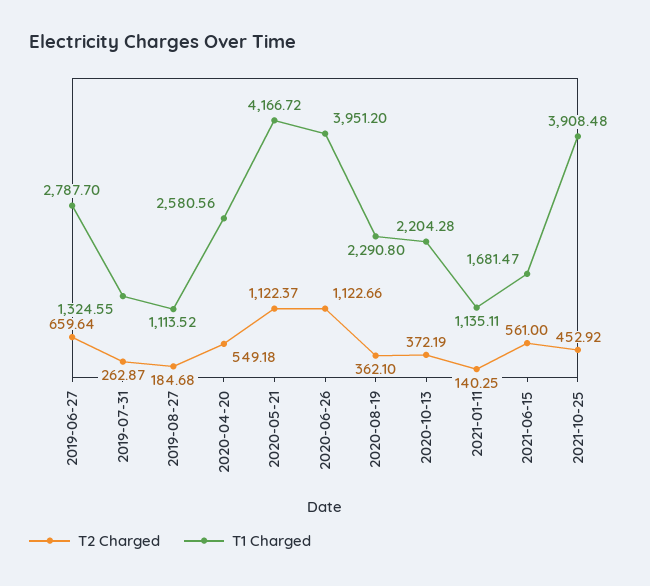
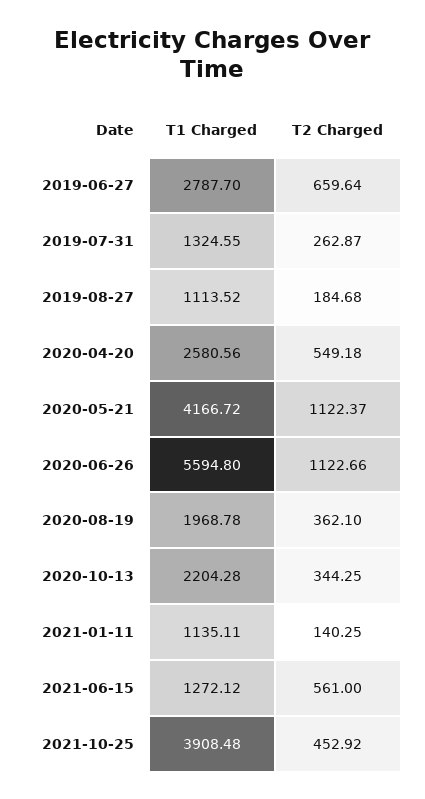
  {
    "T2 Charged": {
      "2019-06-27": 659.64,
      "2019-07-31": 262.87,
      "2019-08-27": 184.68,
      "2020-04-20": 549.18,
      "2020-05-21": 1122.37,
      "2020-06-26": 1122.66,
      "2020-08-19": 362.1,
-     "2020-10-13": 372.19,
+     "2020-10-13": 344.25,
      "2021-01-11": 140.25,
      "2021-06-15": 561,
      "2021-10-25": 452.92
    },
    "T1 Charged": {
      "2019-06-27": 2787.7,
      "2019-07-31": 1324.55,
      "2019-08-27": 1113.52,
      "2020-04-20": 2580.56,
      "2020-05-21": 4166.72,
-     "2020-06-26": 3951.2,
+     "2020-06-26": 5594.8,
-     "2020-08-19": 2290.8,
+     "2020-08-19": 1968.78,
      "2020-10-13": 2204.28,
      "2021-01-11": 1135.11,
-     "2021-06-15": 1681.47,
+     "2021-06-15": 1272.12,
      "2021-10-25": 3908.48
    }
  }

